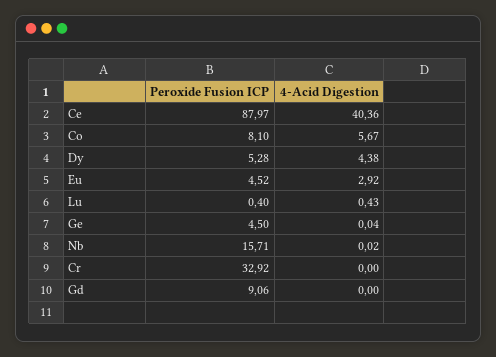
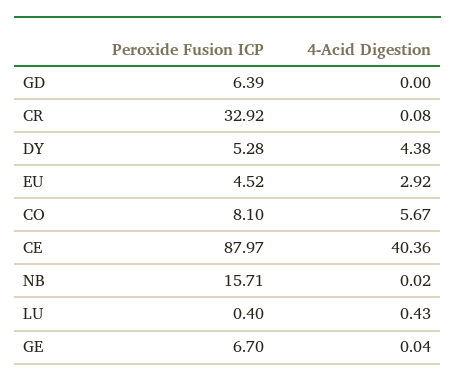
  {
    "Peroxide Fusion ICP": {
      "Ce": 87.97,
      "Co": 8.1,
      "Dy": 5.28,
      "Eu": 4.52,
      "Lu": 0.4,
-     "Ge": 4.5,
+     "Ge": 6.7,
      "Nb": 15.71,
      "Cr": 32.92,
-     "Gd": 9.06
+     "Gd": 6.39
    },
    "4-Acid Digestion": {
      "Ce": 40.36,
      "Co": 5.67,
      "Dy": 4.38,
      "Eu": 2.92,
      "Lu": 0.43,
      "Ge": 0.04,
      "Nb": 0.02,
-     "Cr": 0,
+     "Cr": 0.08,
      "Gd": 0
    }
  }

